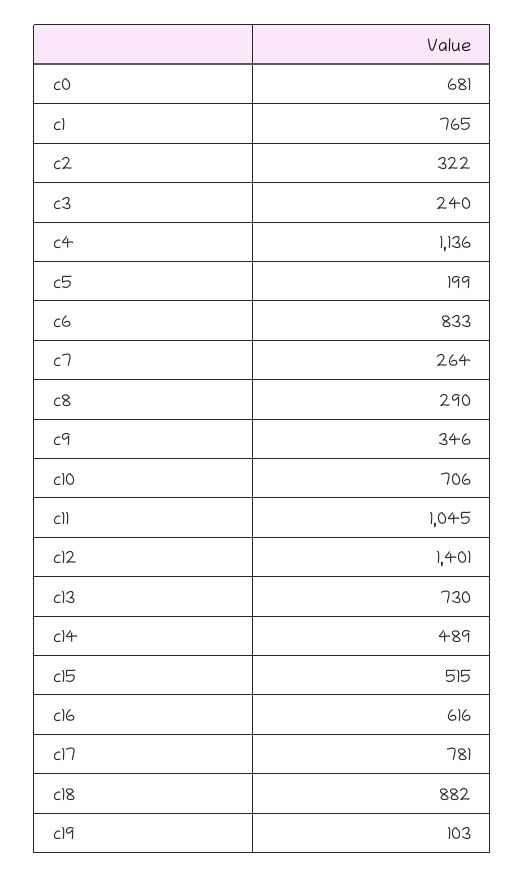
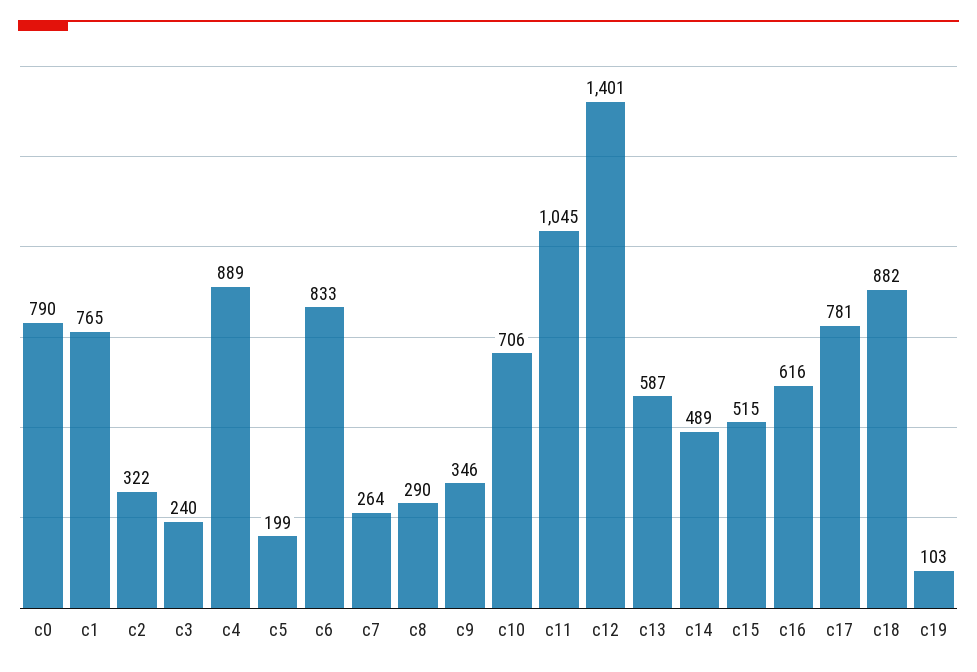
  {
-   "c0": 681,
+   "c0": 790,
    "c1": 765,
    "c2": 322,
    "c3": 240,
-   "c4": 1136,
+   "c4": 889,
    "c5": 199,
    "c6": 833,
    "c7": 264,
    "c8": 290,
    "c9": 346,
    "c10": 706,
    "c11": 1045,
    "c12": 1401,
-   "c13": 730,
+   "c13": 587,
    "c14": 489,
    "c15": 515,
    "c16": 616,
    "c17": 781,
    "c18": 882,
    "c19": 103
  }

